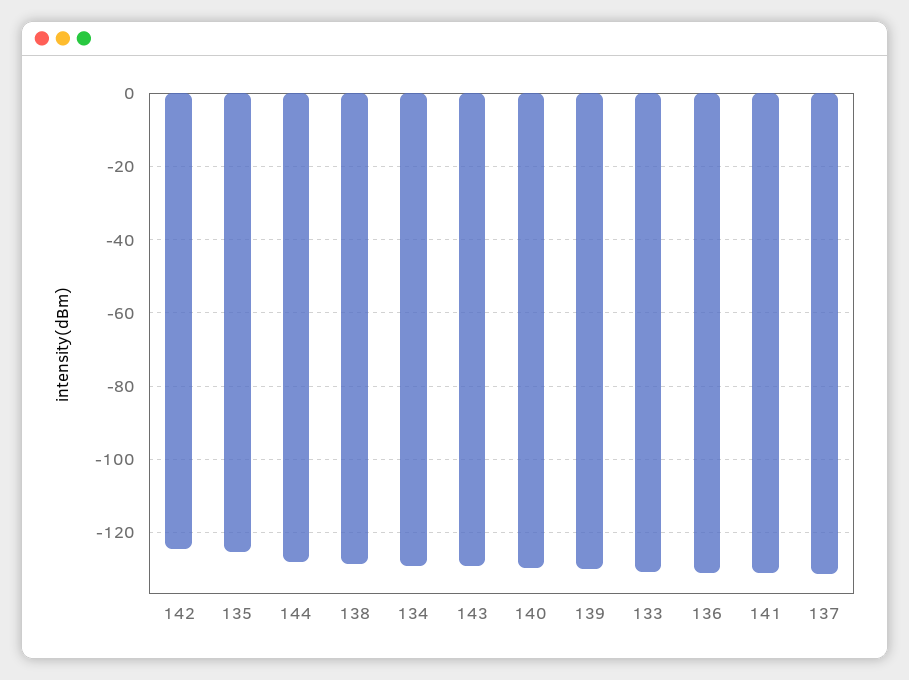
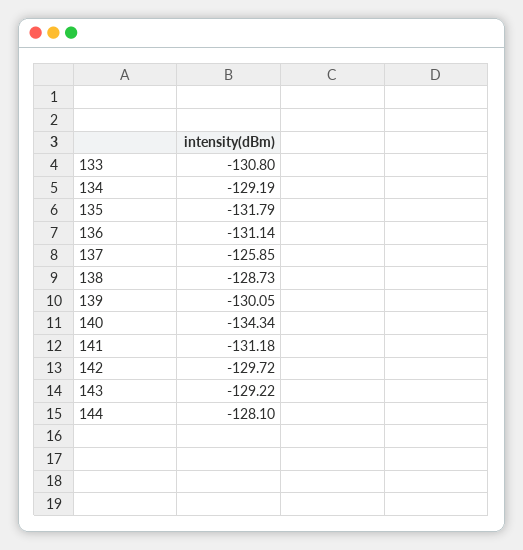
  {
-   "142": -124,
+   "142": -129.72,
-   "135": -126,
+   "135": -131.79,
    "144": -128.1,
    "138": -128.73,
    "134": -129.19,
    "143": -129.22,
-   "140": -130,
+   "140": -134.34,
    "139": -130.05,
    "133": -130.8,
    "136": -131.14,
    "141": -131.18,
-   "137": -132
+   "137": -125.85
  }

